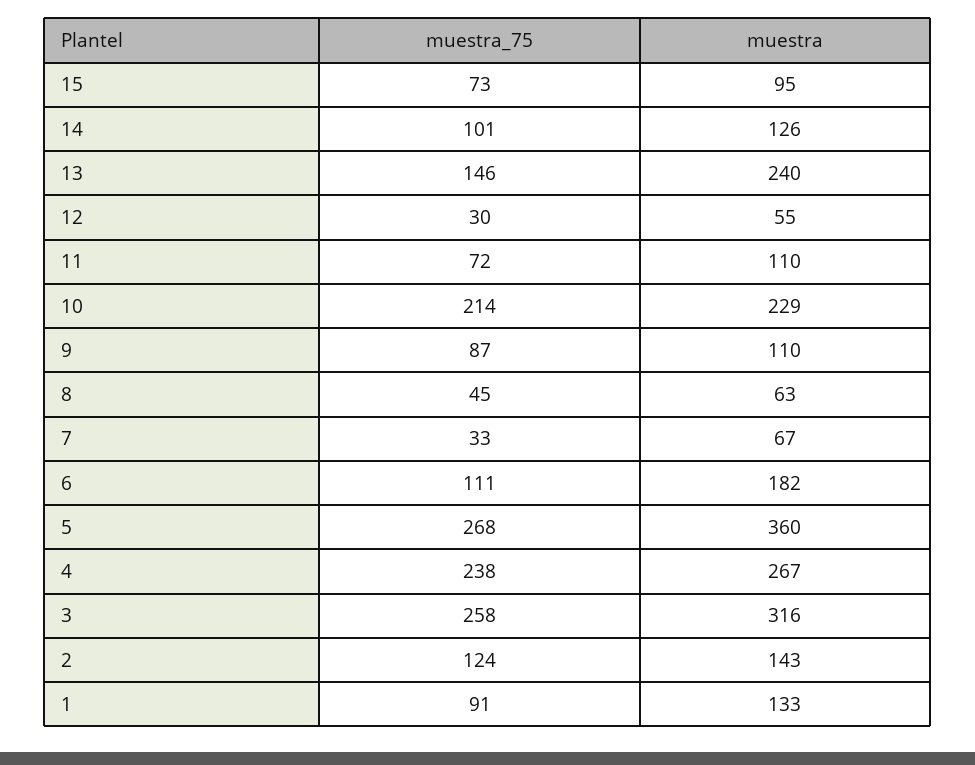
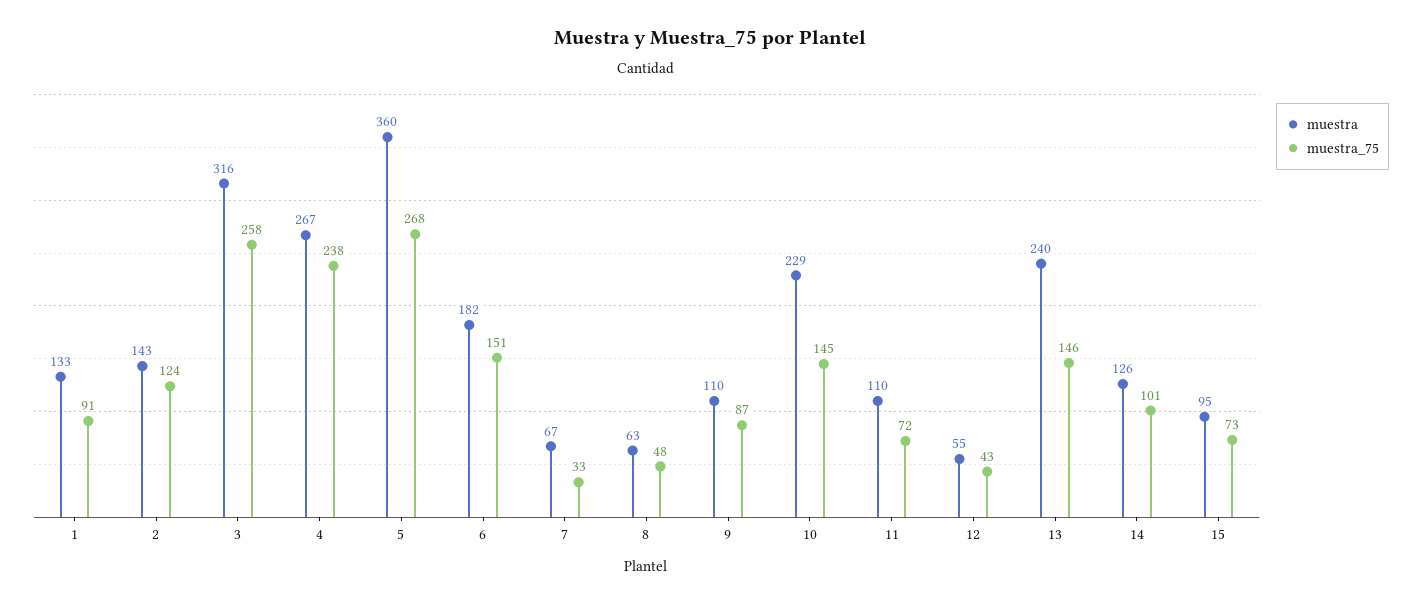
  {
    "muestra_75": {
      "15": 73,
      "14": 101,
      "13": 146,
-     "12": 30,
+     "12": 43,
      "11": 72,
-     "10": 214,
+     "10": 145,
      "9": 87,
-     "8": 45,
+     "8": 48,
      "7": 33,
-     "6": 111,
+     "6": 151,
      "5": 268,
      "4": 238,
      "3": 258,
      "2": 124,
      "1": 91
    },
    "muestra": {
      "15": 95,
      "14": 126,
      "13": 240,
      "12": 55,
      "11": 110,
      "10": 229,
      "9": 110,
      "8": 63,
      "7": 67,
      "6": 182,
      "5": 360,
      "4": 267,
      "3": 316,
      "2": 143,
      "1": 133
    }
  }

